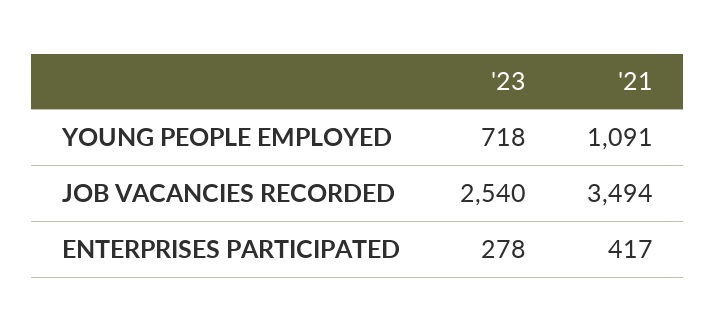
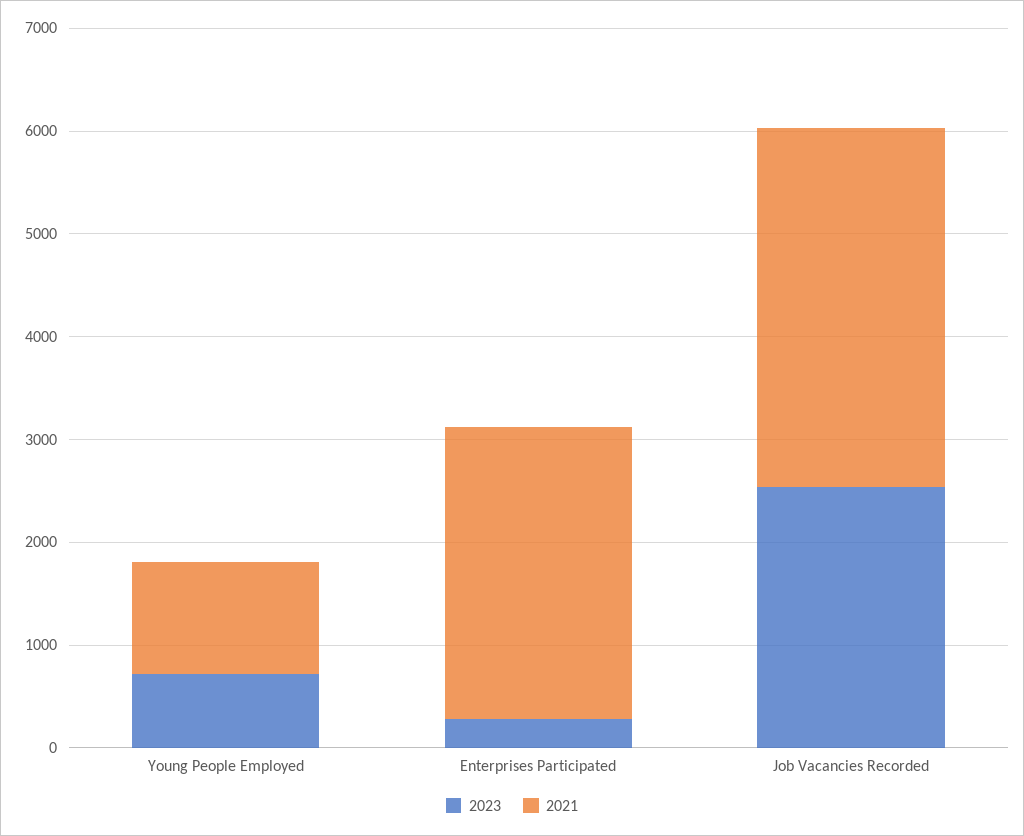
  {
    "'23": {
      "YOUNG PEOPLE EMPLOYED": 718,
      "JOB VACANCIES RECORDED": 2540,
      "ENTERPRISES PARTICIPATED": 278
    },
    "'21": {
      "YOUNG PEOPLE EMPLOYED": 1091,
      "JOB VACANCIES RECORDED": 3494,
-     "ENTERPRISES PARTICIPATED": 417
+     "ENTERPRISES PARTICIPATED": 2800
    }
  }

